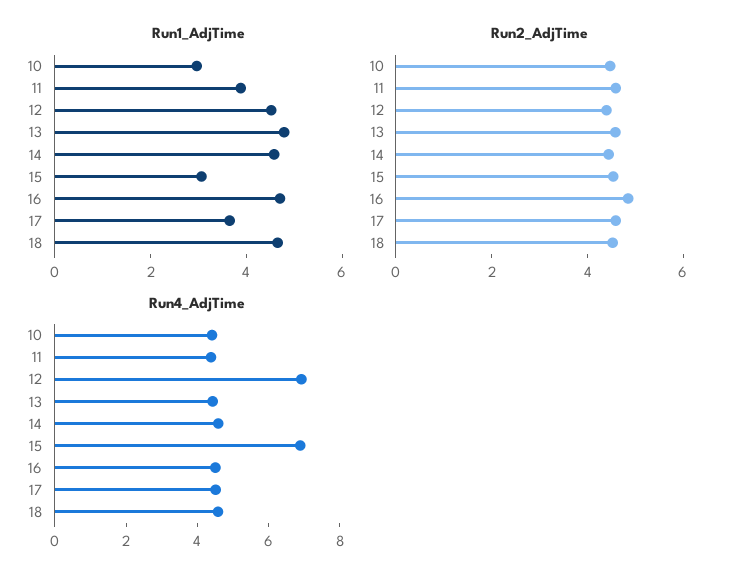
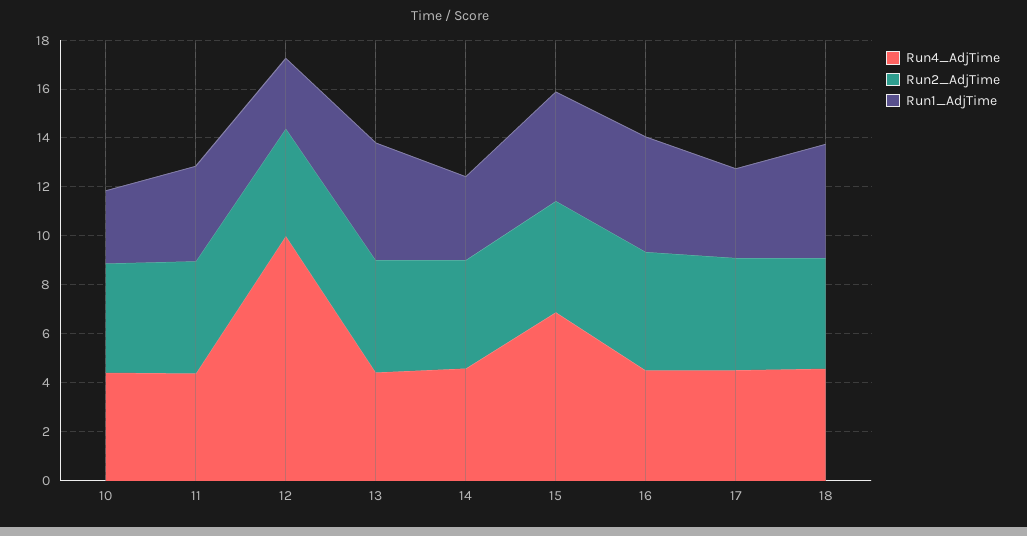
  {
    "Run1_AdjTime": {
      "10": 3,
      "11": 4,
-     "12": 4.5,
+     "12": 3,
      "13": 5,
-     "14": 4.5,
+     "14": 3.5,
-     "15": 3,
+     "15": 4.5,
      "16": 4.5,
      "17": 3.5,
      "18": 4.5
    },
    "Run2_AdjTime": {
      "10": 4.5,
      "11": 4.5,
      "12": 4.5,
      "13": 4.5,
      "14": 4.5,
      "15": 4.5,
      "16": 5,
      "17": 4.5,
      "18": 4.5
    },
    "Run4_AdjTime": {
      "10": 4.5,
      "11": 4.5,
-     "12": 7,
+     "12": 10,
      "13": 4.5,
      "14": 4.5,
      "15": 7,
      "16": 4.5,
      "17": 4.5,
      "18": 4.5
    }
  }

